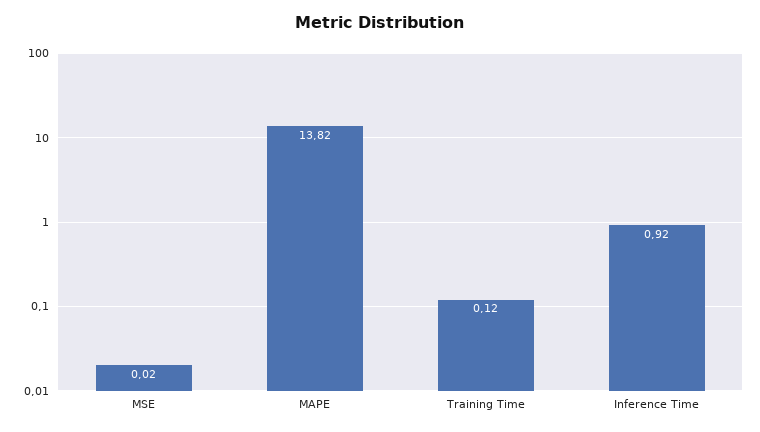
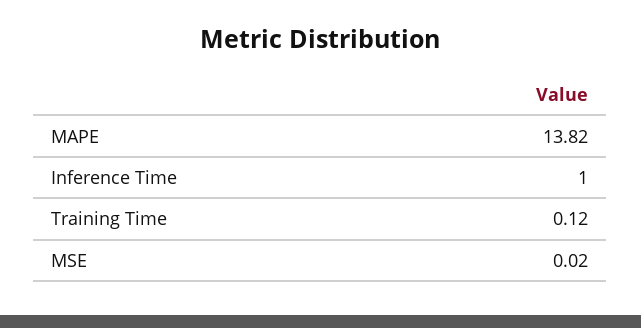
  {
    "MSE": 0.02,
    "MAPE": 13.82,
    "Training Time": 0.12,
-   "Inference Time": 0.92
+   "Inference Time": 1
  }

